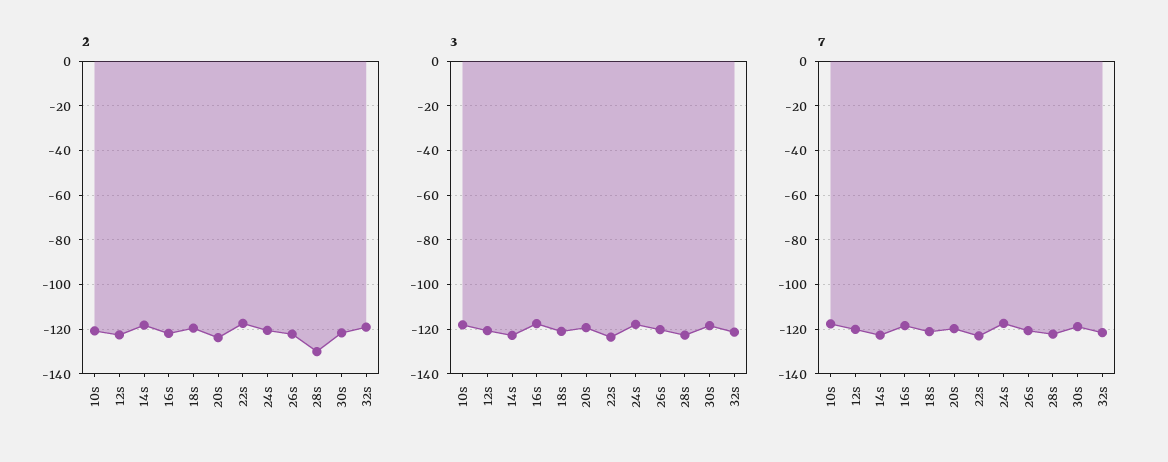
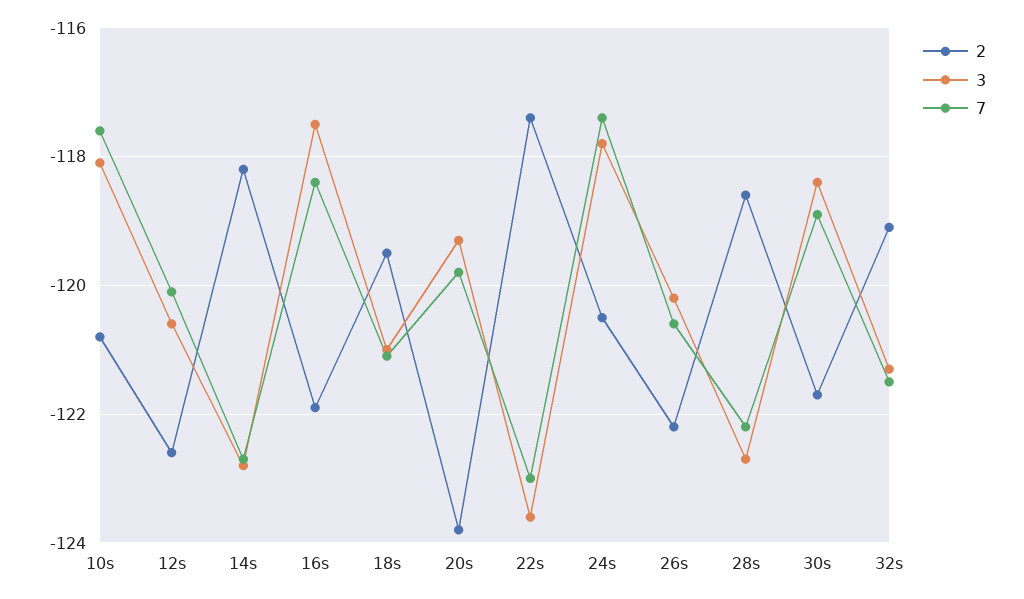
  {
    "2": {
      "10s": -121,
      "12s": -122.5,
      "14s": -118,
      "16s": -122,
      "18s": -119.5,
      "20s": -124,
      "22s": -117.5,
      "24s": -120.5,
      "26s": -122,
-     "28s": -130,
+     "28s": -118.5,
      "30s": -121.5,
      "32s": -119
    },
    "3": {
      "10s": -118,
      "12s": -120.5,
      "14s": -123,
      "16s": -117.5,
      "18s": -121,
      "20s": -119.5,
      "22s": -123.5,
      "24s": -118,
      "26s": -120,
      "28s": -122.5,
      "30s": -118.5,
      "32s": -121.5
    },
    "7": {
      "10s": -117.5,
      "12s": -120,
      "14s": -122.5,
      "16s": -118.5,
      "18s": -121,
      "20s": -120,
      "22s": -123,
      "24s": -117.5,
      "26s": -120.5,
      "28s": -122,
      "30s": -119,
      "32s": -121.5
    }
  }

